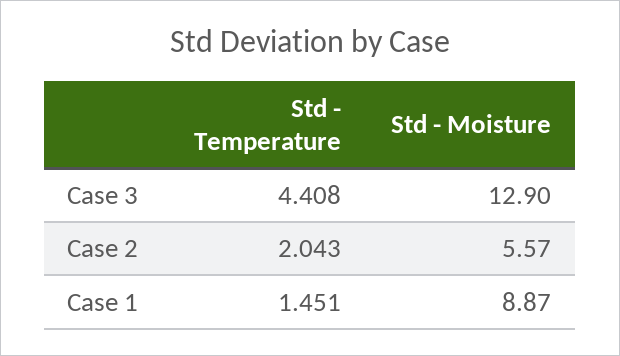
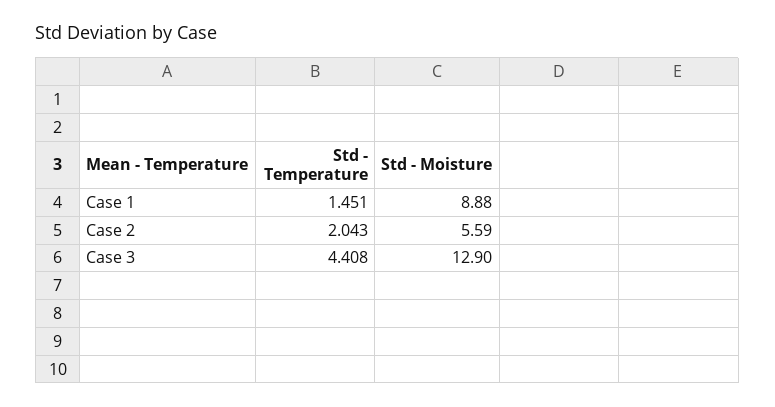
  {
    "Std - Temperature": {
      "Case 3": 4.408,
      "Case 2": 2.043,
      "Case 1": 1.451
    },
    "Std - Moisture": {
      "Case 3": 12.9,
-     "Case 2": 5.57,
+     "Case 2": 5.59,
-     "Case 1": 8.87
+     "Case 1": 8.88
    }
  }

